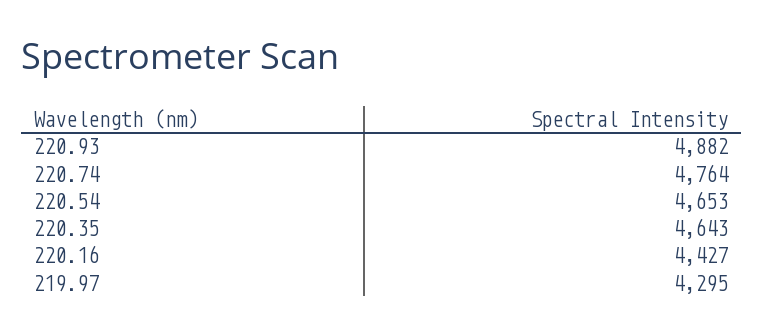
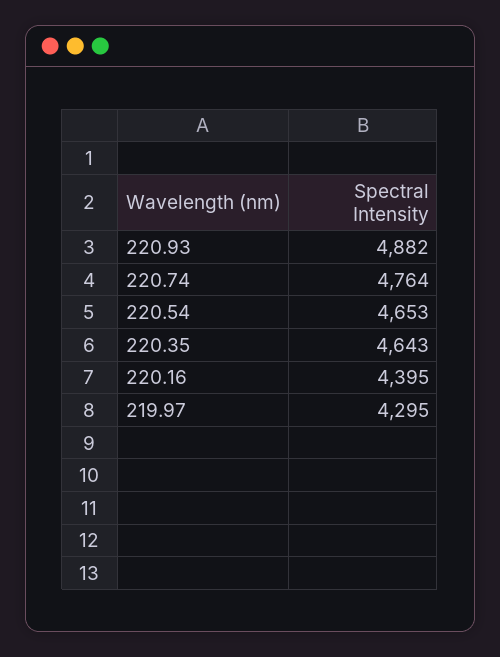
  {
    "220.93": 4882,
    "220.74": 4764,
    "220.54": 4653,
    "220.35": 4643,
-   "220.16": 4427,
+   "220.16": 4395,
    "219.97": 4295
  }

